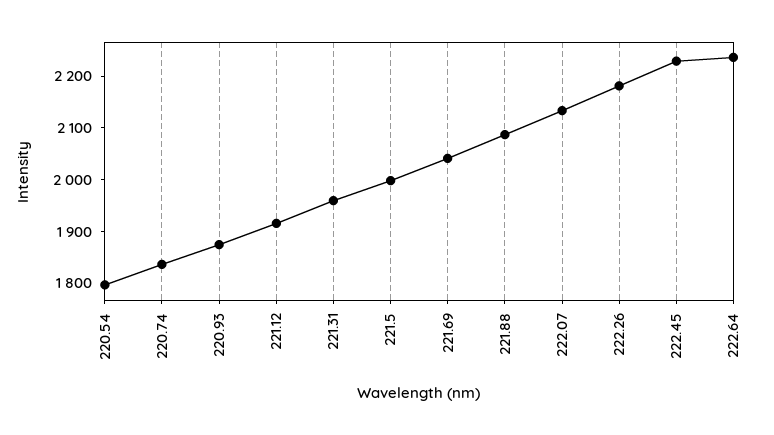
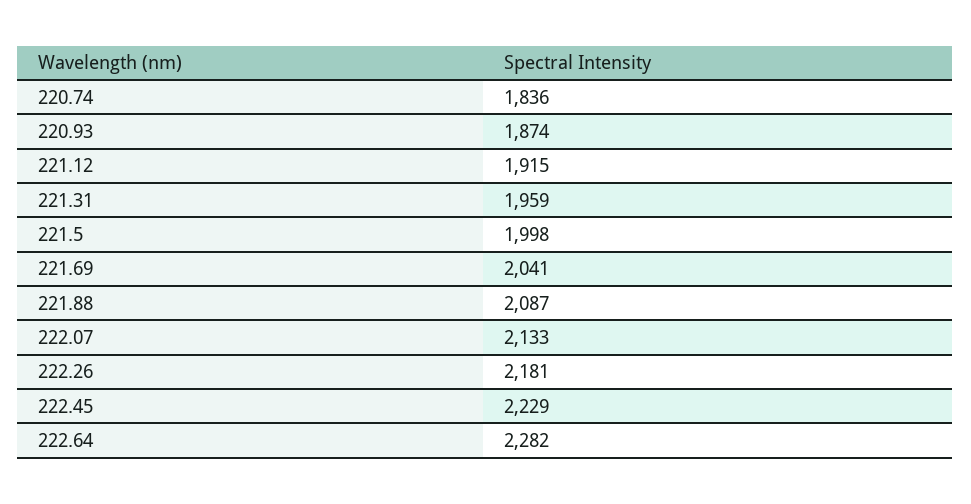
  {
-   "220.54": 1800,
    "220.74": 1836,
    "220.93": 1874,
    "221.12": 1915,
    "221.31": 1959,
    "221.5": 1998,
    "221.69": 2041,
    "221.88": 2087,
    "222.07": 2133,
    "222.26": 2181,
    "222.45": 2229,
-   "222.64": 2240
+   "222.64": 2282
  }

